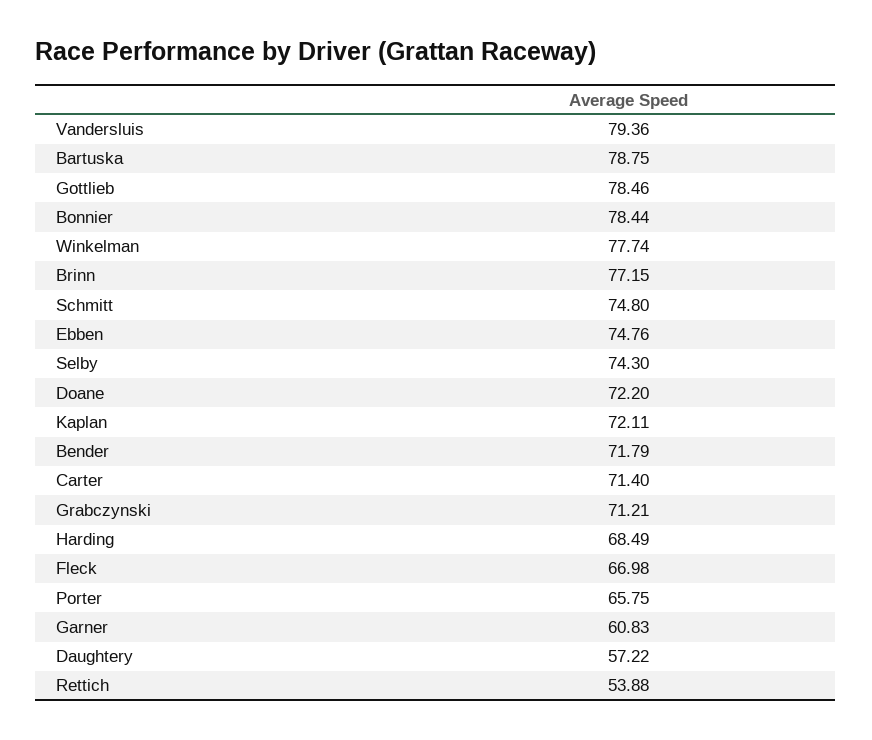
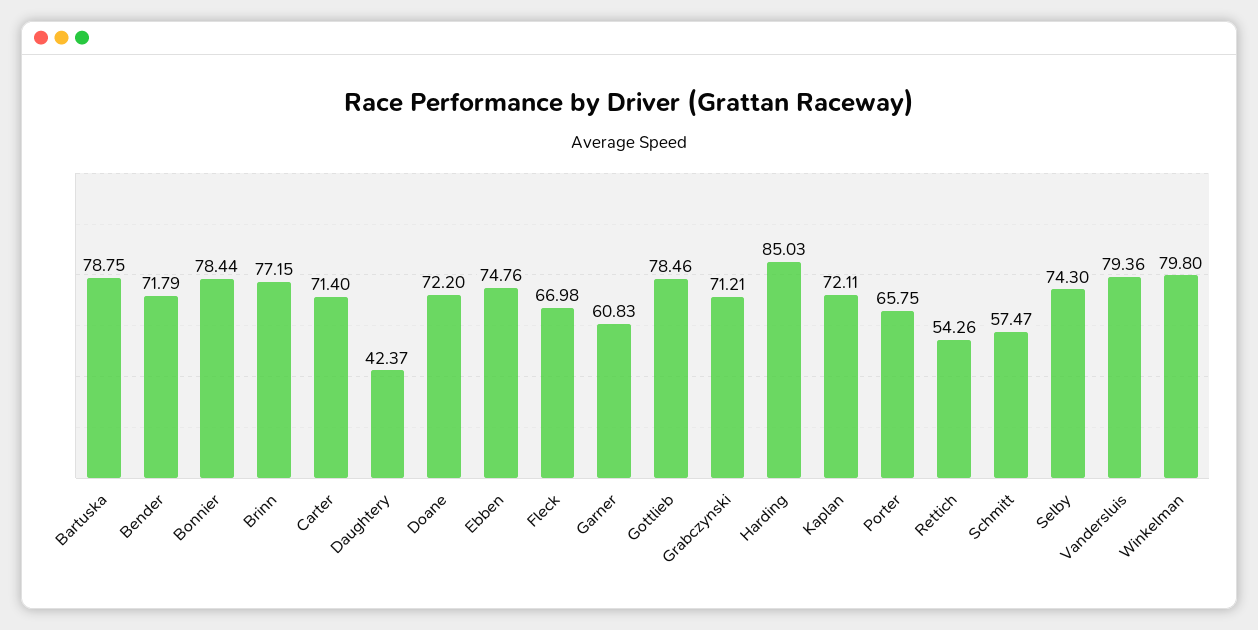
  {
    "Vandersluis": 79.36,
    "Bartuska": 78.75,
    "Gottlieb": 78.46,
    "Bonnier": 78.44,
-   "Winkelman": 77.74,
+   "Winkelman": 79.8,
    "Brinn": 77.15,
-   "Schmitt": 74.8,
+   "Schmitt": 57.47,
    "Ebben": 74.76,
    "Selby": 74.3,
    "Doane": 72.2,
    "Kaplan": 72.11,
    "Bender": 71.79,
    "Carter": 71.4,
    "Grabczynski": 71.21,
-   "Harding": 68.49,
+   "Harding": 85.03,
    "Fleck": 66.98,
    "Porter": 65.75,
    "Garner": 60.83,
-   "Daughtery": 57.22,
+   "Daughtery": 42.37,
-   "Rettich": 53.88
+   "Rettich": 54.26
  }

